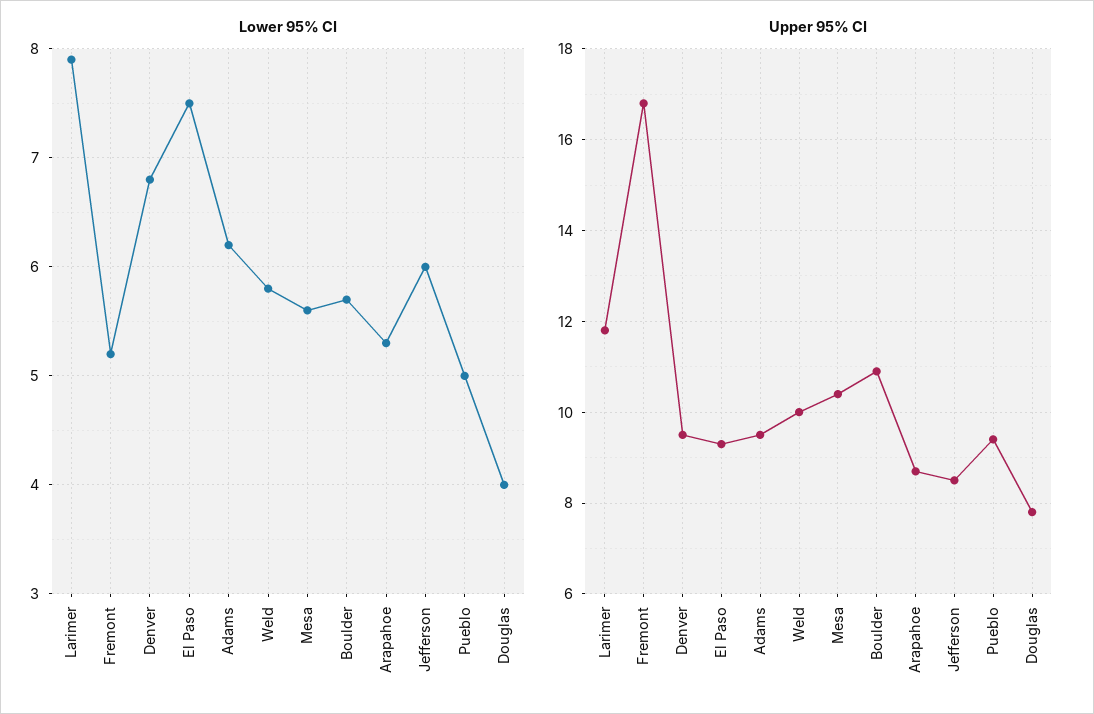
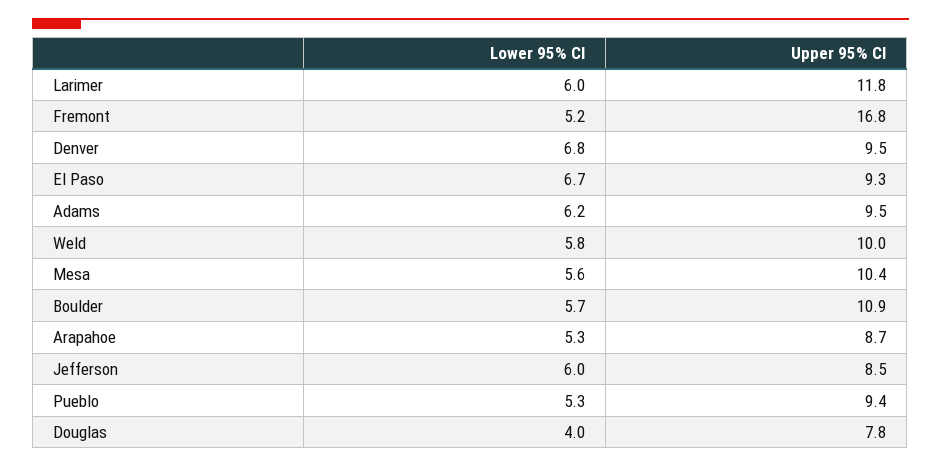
  {
    "Lower 95% CI": {
-     "Larimer": 7.9,
+     "Larimer": 6,
      "Fremont": 5.2,
      "Denver": 6.8,
-     "El Paso": 7.5,
+     "El Paso": 6.7,
      "Adams": 6.2,
      "Weld": 5.8,
      "Mesa": 5.6,
      "Boulder": 5.7,
      "Arapahoe": 5.3,
      "Jefferson": 6,
-     "Pueblo": 5,
+     "Pueblo": 5.3,
      "Douglas": 4
    },
    "Upper 95% CI": {
      "Larimer": 11.8,
      "Fremont": 16.8,
      "Denver": 9.5,
      "El Paso": 9.3,
      "Adams": 9.5,
      "Weld": 10,
      "Mesa": 10.4,
      "Boulder": 10.9,
      "Arapahoe": 8.7,
      "Jefferson": 8.5,
      "Pueblo": 9.4,
      "Douglas": 7.8
    }
  }

